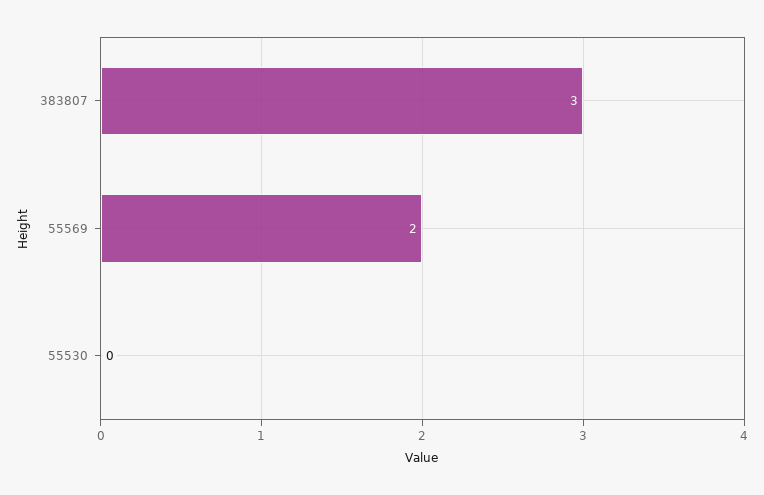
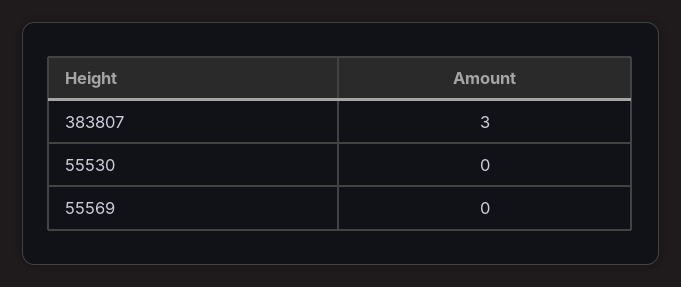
  {
    "383807": 3,
-   "55569": 2,
+   "55569": 0,
    "55530": 0
  }

